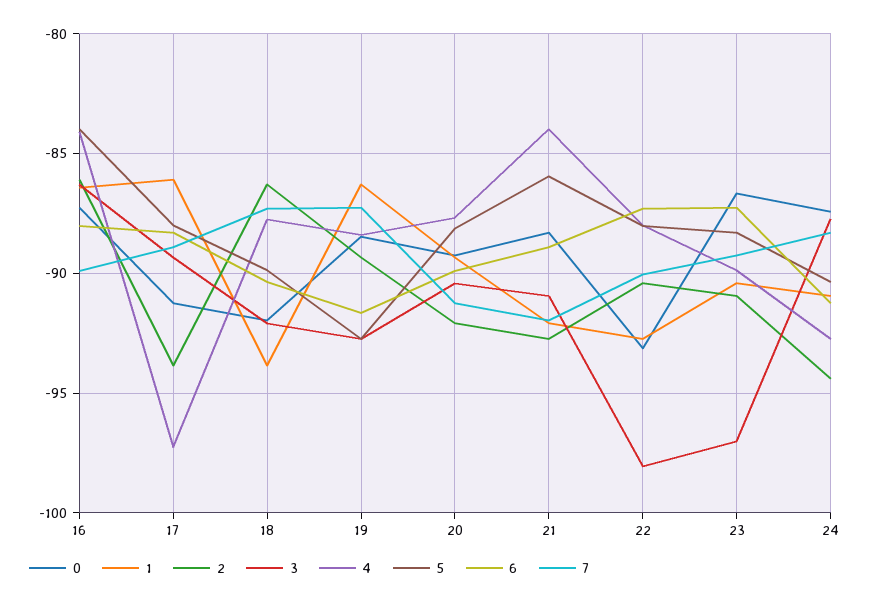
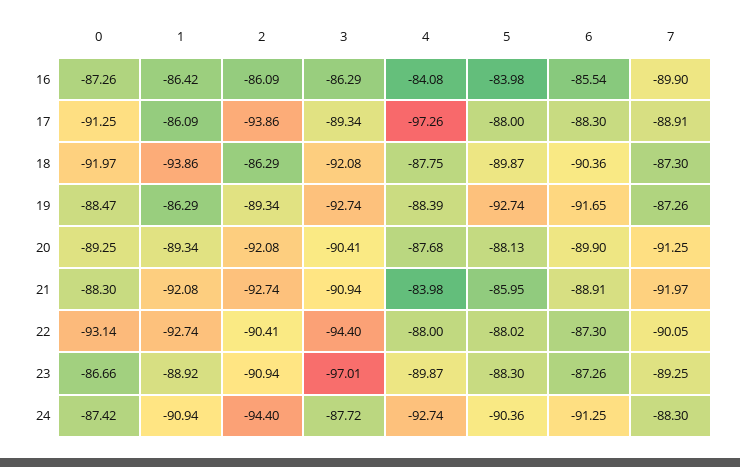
  {
    "0": {
      "16": -87.26,
      "17": -91.25,
      "18": -91.97,
      "19": -88.47,
      "20": -89.25,
      "21": -88.3,
      "22": -93.14,
      "23": -86.66,
      "24": -87.42
    },
    "1": {
      "16": -86.42,
      "17": -86.09,
      "18": -93.86,
      "19": -86.29,
      "20": -89.34,
      "21": -92.08,
      "22": -92.74,
-     "23": -90.5,
+     "23": -88.92,
      "24": -90.94
    },
    "2": {
      "16": -86.09,
      "17": -93.86,
      "18": -86.29,
      "19": -89.34,
      "20": -92.08,
      "21": -92.74,
      "22": -90.41,
      "23": -90.94,
      "24": -94.4
    },
    "3": {
      "16": -86.29,
      "17": -89.34,
      "18": -92.08,
      "19": -92.74,
      "20": -90.41,
      "21": -90.94,
-     "22": -98,
+     "22": -94.4,
      "23": -97.01,
      "24": -87.72
    },
    "4": {
      "16": -84.08,
      "17": -97.26,
      "18": -87.75,
      "19": -88.39,
      "20": -87.68,
      "21": -83.98,
      "22": -88,
      "23": -89.87,
      "24": -92.74
    },
    "5": {
      "16": -83.98,
      "17": -88,
      "18": -89.87,
      "19": -92.74,
      "20": -88.13,
      "21": -85.95,
      "22": -88.02,
      "23": -88.3,
      "24": -90.36
    },
    "6": {
-     "16": -88,
+     "16": -85.54,
      "17": -88.3,
      "18": -90.36,
      "19": -91.65,
      "20": -89.9,
      "21": -88.91,
      "22": -87.3,
      "23": -87.26,
      "24": -91.25
    },
    "7": {
      "16": -89.9,
      "17": -88.91,
      "18": -87.3,
      "19": -87.26,
      "20": -91.25,
      "21": -91.97,
      "22": -90.05,
      "23": -89.25,
      "24": -88.3
    }
  }

